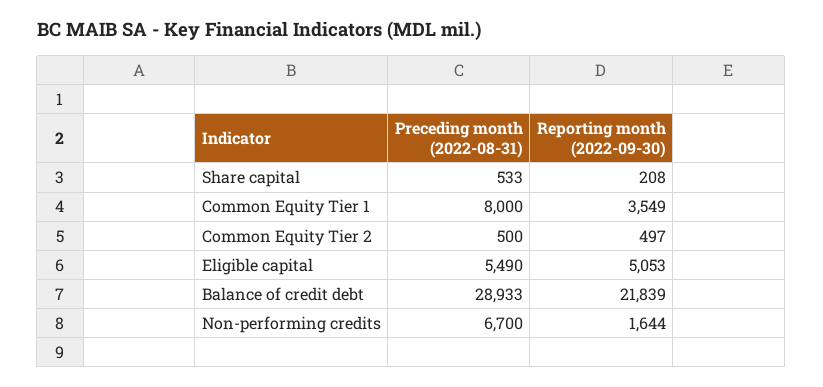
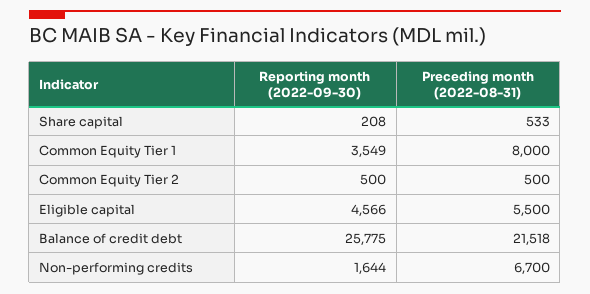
  {
    "Preceding month (2022-08-31)": {
      "Share capital": 533,
      "Common Equity Tier 1": 8000,
      "Common Equity Tier 2": 500,
-     "Eligible capital": 5490,
+     "Eligible capital": 5500,
-     "Balance of credit debt": 28933,
+     "Balance of credit debt": 21518,
      "Non-performing credits": 6700
    },
    "Reporting month (2022-09-30)": {
      "Share capital": 208,
      "Common Equity Tier 1": 3549,
-     "Common Equity Tier 2": 497,
+     "Common Equity Tier 2": 500,
-     "Eligible capital": 5053,
+     "Eligible capital": 4566,
-     "Balance of credit debt": 21839,
+     "Balance of credit debt": 25775,
      "Non-performing credits": 1644
    }
  }

